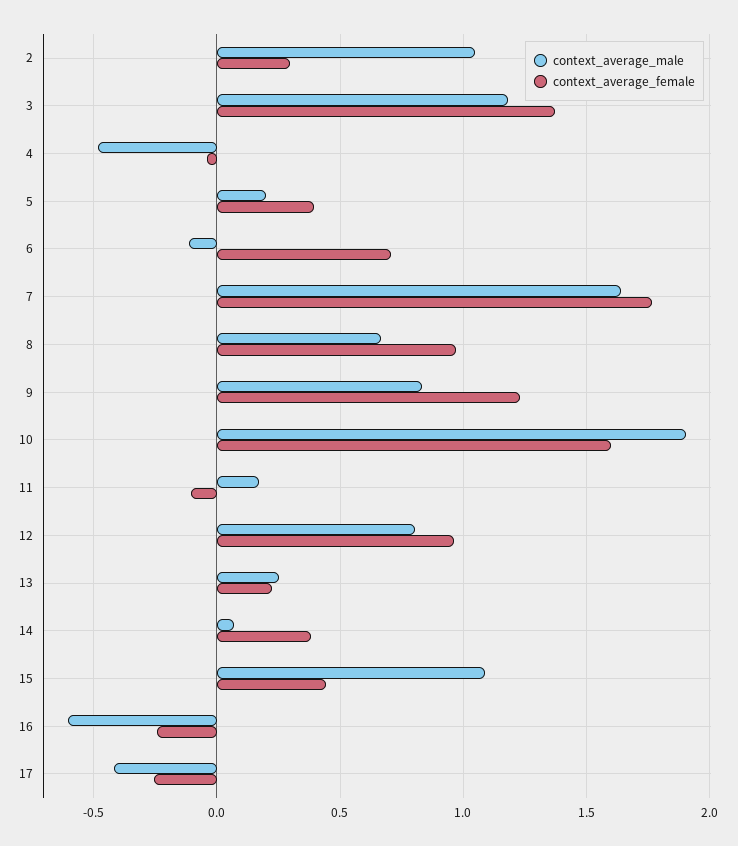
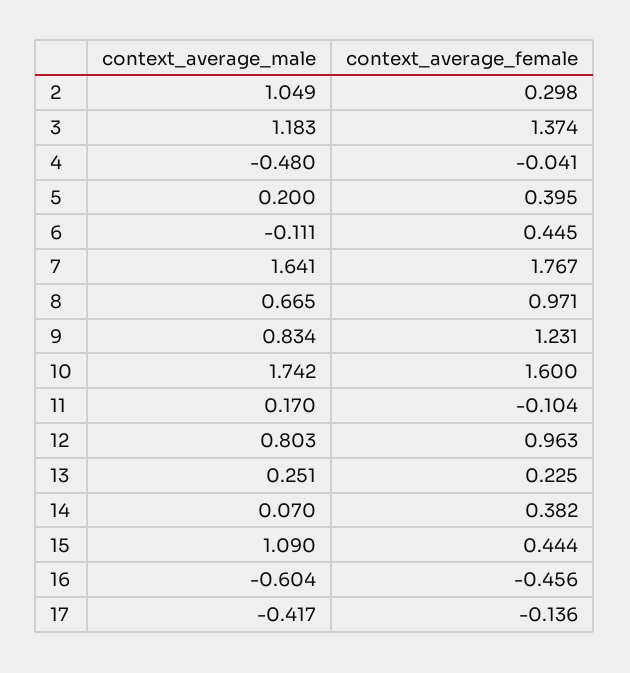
  {
    "context_average_male": {
      "2": 1.049,
      "3": 1.183,
      "4": -0.48,
      "5": 0.2,
      "6": -0.111,
      "7": 1.641,
      "8": 0.665,
      "9": 0.834,
-     "10": 1.9,
+     "10": 1.742,
      "11": 0.17,
      "12": 0.803,
      "13": 0.251,
      "14": 0.07,
      "15": 1.09,
      "16": -0.604,
      "17": -0.417
    },
    "context_average_female": {
      "2": 0.298,
      "3": 1.374,
      "4": -0.041,
      "5": 0.395,
-     "6": 0.7,
+     "6": 0.445,
      "7": 1.767,
      "8": 0.971,
      "9": 1.231,
      "10": 1.6,
      "11": -0.104,
      "12": 0.963,
      "13": 0.225,
      "14": 0.382,
      "15": 0.444,
-     "16": -0.25,
+     "16": -0.456,
-     "17": -0.25
+     "17": -0.136
    }
  }

